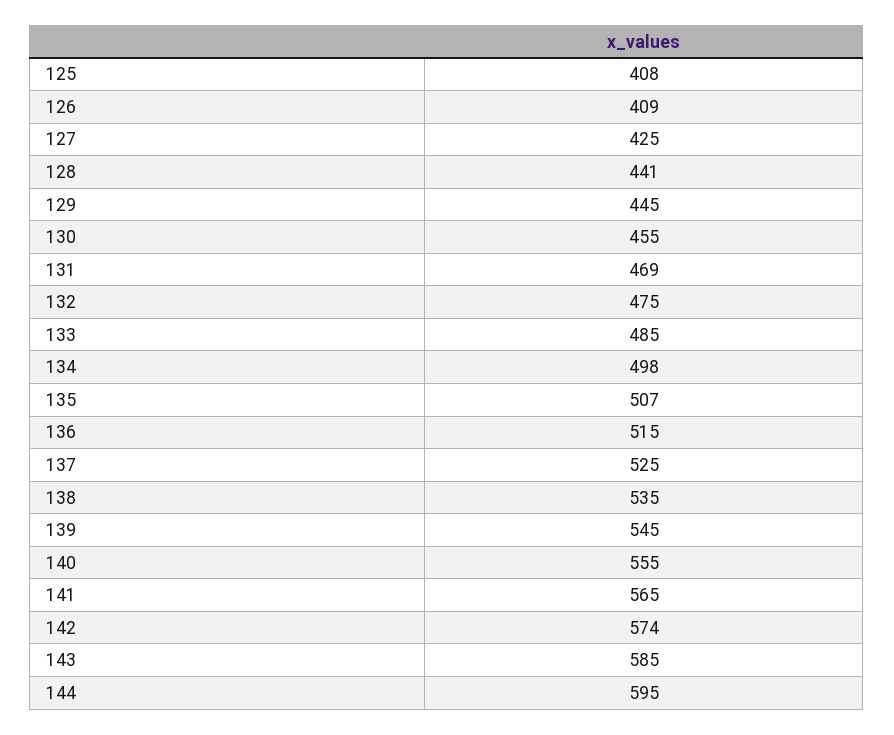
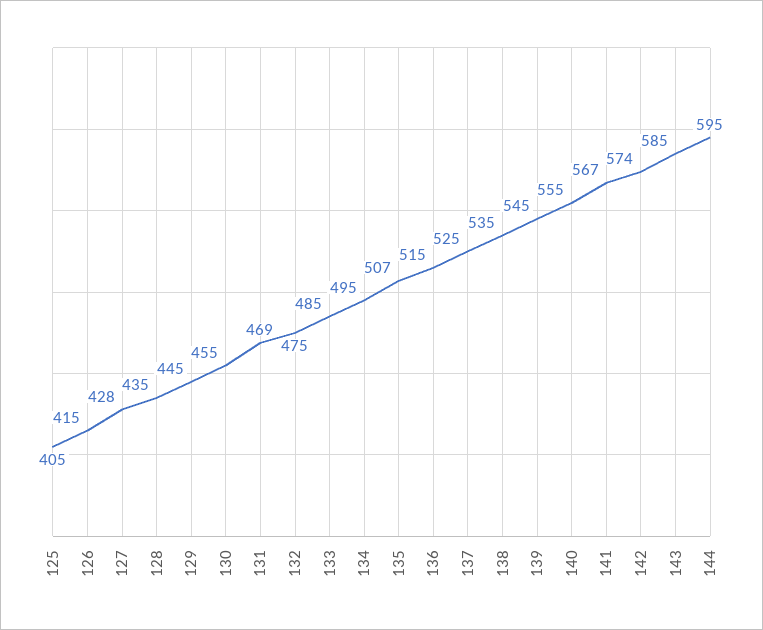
  {
-   "125": 408,
+   "125": 405,
-   "126": 409,
+   "126": 415,
-   "127": 425,
+   "127": 428,
-   "128": 441,
+   "128": 435,
    "129": 445,
    "130": 455,
    "131": 469,
    "132": 475,
    "133": 485,
-   "134": 498,
+   "134": 495,
    "135": 507,
    "136": 515,
    "137": 525,
    "138": 535,
    "139": 545,
    "140": 555,
-   "141": 565,
+   "141": 567,
    "142": 574,
    "143": 585,
    "144": 595
  }

